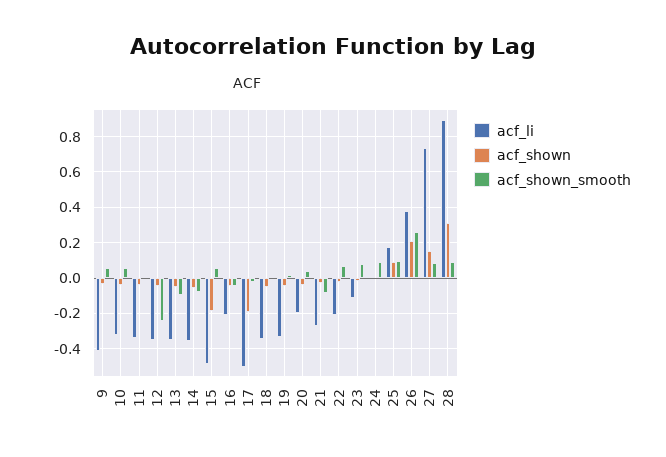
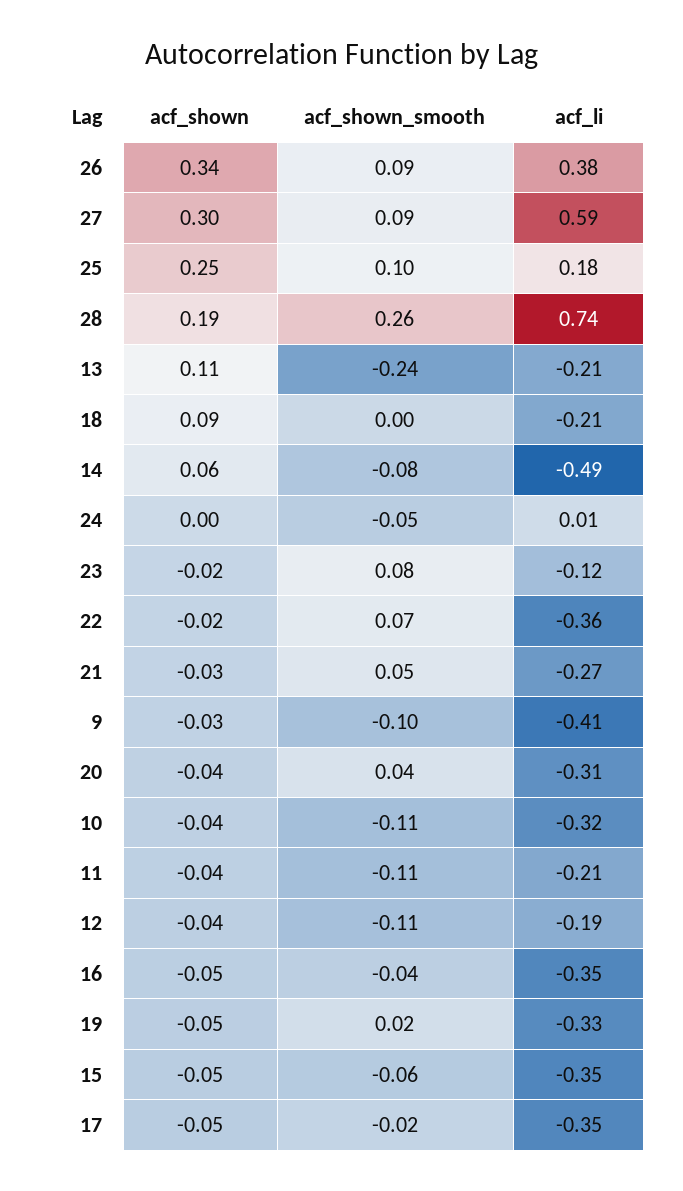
  {
    "acf_li": {
      "9": -0.41,
      "10": -0.32,
-     "11": -0.35,
+     "11": -0.21,
-     "12": -0.35,
+     "12": -0.19,
-     "13": -0.35,
+     "13": -0.21,
-     "14": -0.35,
+     "14": -0.49,
-     "15": -0.5,
+     "15": -0.35,
-     "16": -0.2,
+     "16": -0.35,
-     "17": -0.5,
+     "17": -0.35,
-     "18": -0.35,
+     "18": -0.21,
      "19": -0.33,
-     "20": -0.2,
+     "20": -0.31,
      "21": -0.27,
-     "22": -0.2,
+     "22": -0.36,
      "23": -0.12,
      "24": 0.01,
      "25": 0.18,
      "26": 0.38,
-     "27": 0.75,
+     "27": 0.59,
-     "28": 0.9
+     "28": 0.74
    },
    "acf_shown": {
      "9": -0.03,
      "10": -0.04,
      "11": -0.04,
      "12": -0.04,
-     "13": -0.05,
+     "13": 0.11,
-     "14": -0.05,
+     "14": 0.06,
-     "15": -0.2,
+     "15": -0.05,
      "16": -0.05,
-     "17": -0.2,
+     "17": -0.05,
-     "18": -0.05,
+     "18": 0.09,
      "19": -0.05,
      "20": -0.04,
      "21": -0.03,
      "22": -0.02,
      "23": -0.02,
      "24": 0,
-     "25": 0.1,
+     "25": 0.25,
-     "26": 0.2,
+     "26": 0.34,
-     "27": 0.15,
+     "27": 0.3,
-     "28": 0.3
+     "28": 0.19
    },
    "acf_shown_smooth": {
-     "9": 0.05,
+     "9": -0.1,
-     "10": 0.05,
+     "10": -0.11,
-     "11": 0,
+     "11": -0.11,
-     "12": -0.25,
+     "12": -0.11,
-     "13": -0.1,
+     "13": -0.24,
      "14": -0.08,
-     "15": 0.05,
+     "15": -0.06,
      "16": -0.04,
      "17": -0.02,
      "18": 0,
      "19": 0.02,
      "20": 0.04,
-     "21": -0.1,
+     "21": 0.05,
      "22": 0.07,
      "23": 0.08,
-     "24": 0.1,
+     "24": -0.05,
      "25": 0.1,
-     "26": 0.25,
+     "26": 0.09,
      "27": 0.09,
-     "28": 0.1
+     "28": 0.26
    }
  }

